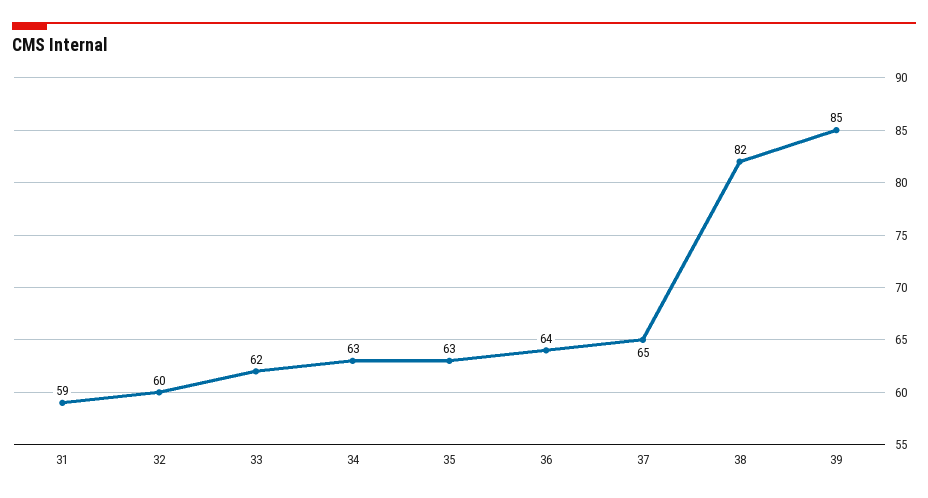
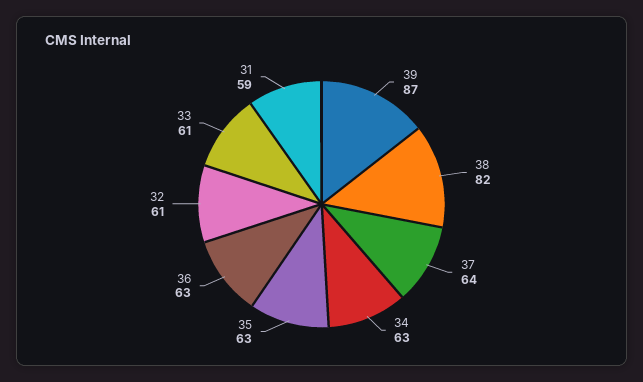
  {
    "31": 59,
-   "32": 60,
+   "32": 61,
-   "33": 62,
+   "33": 61,
    "34": 63,
    "35": 63,
-   "36": 64,
+   "36": 63,
-   "37": 65,
+   "37": 64,
    "38": 82,
-   "39": 85
+   "39": 87
  }

